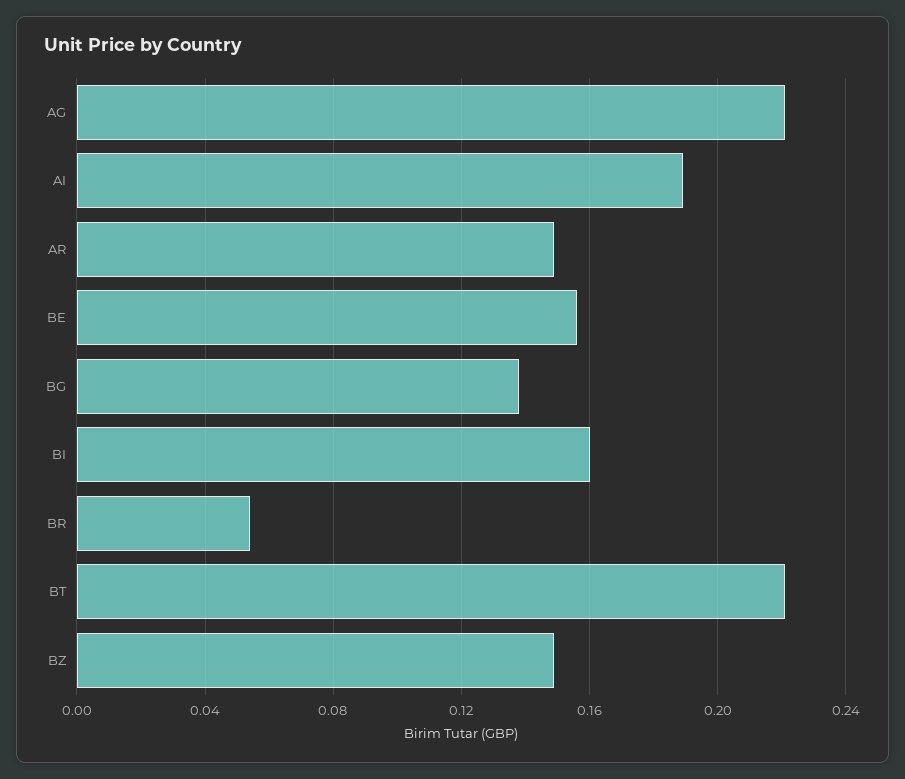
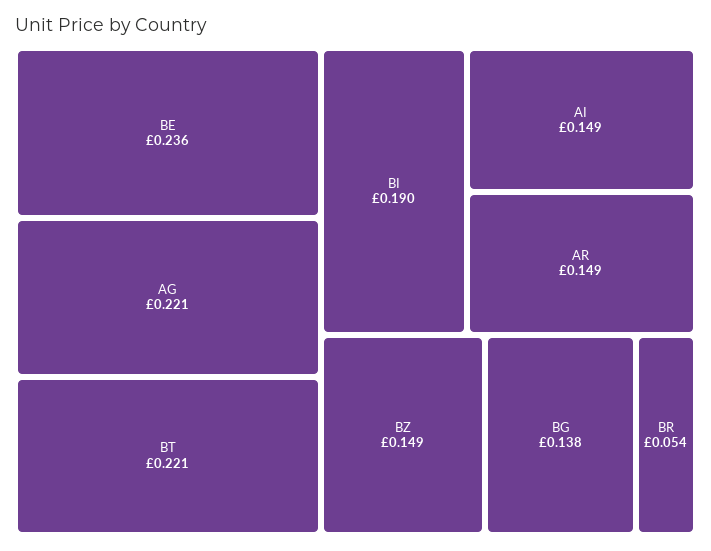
  {
    "AG": 0.221,
-   "AI": 0.19,
+   "AI": 0.149,
    "AR": 0.149,
-   "BE": 0.155,
+   "BE": 0.236,
    "BG": 0.138,
-   "BI": 0.16,
+   "BI": 0.19,
    "BR": 0.054,
    "BT": 0.221,
    "BZ": 0.149
  }

